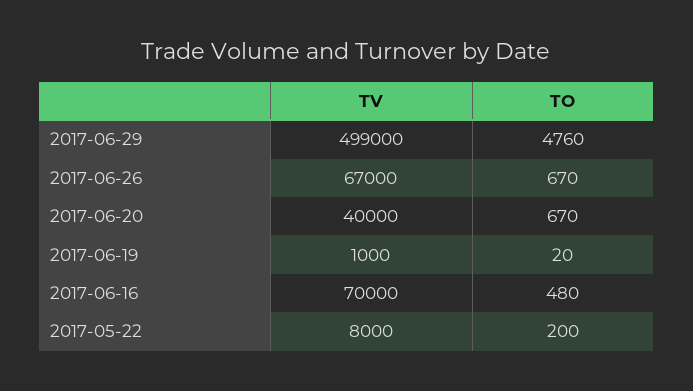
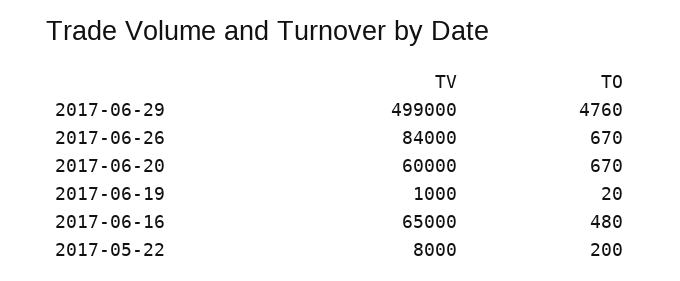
  {
    "TV": {
      "2017-06-29": 499000,
-     "2017-06-26": 67000,
+     "2017-06-26": 84000,
-     "2017-06-20": 40000,
+     "2017-06-20": 60000,
      "2017-06-19": 1000,
-     "2017-06-16": 70000,
+     "2017-06-16": 65000,
      "2017-05-22": 8000
    },
    "TO": {
      "2017-06-29": 4760,
      "2017-06-26": 670,
      "2017-06-20": 670,
      "2017-06-19": 20,
      "2017-06-16": 480,
      "2017-05-22": 200
    }
  }

